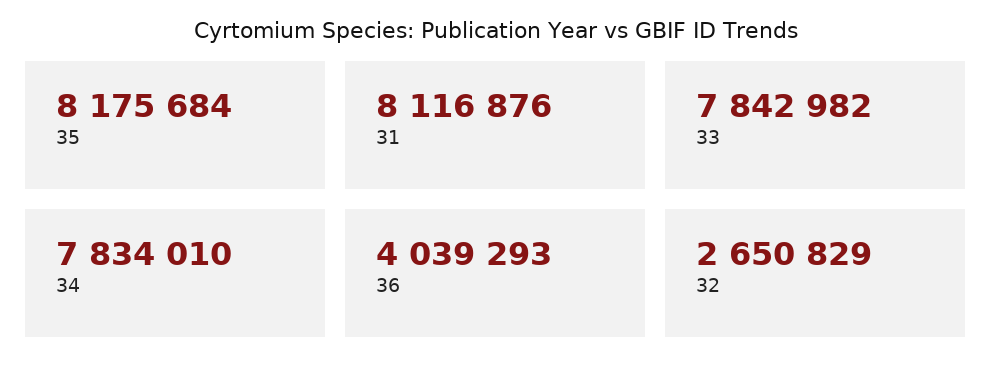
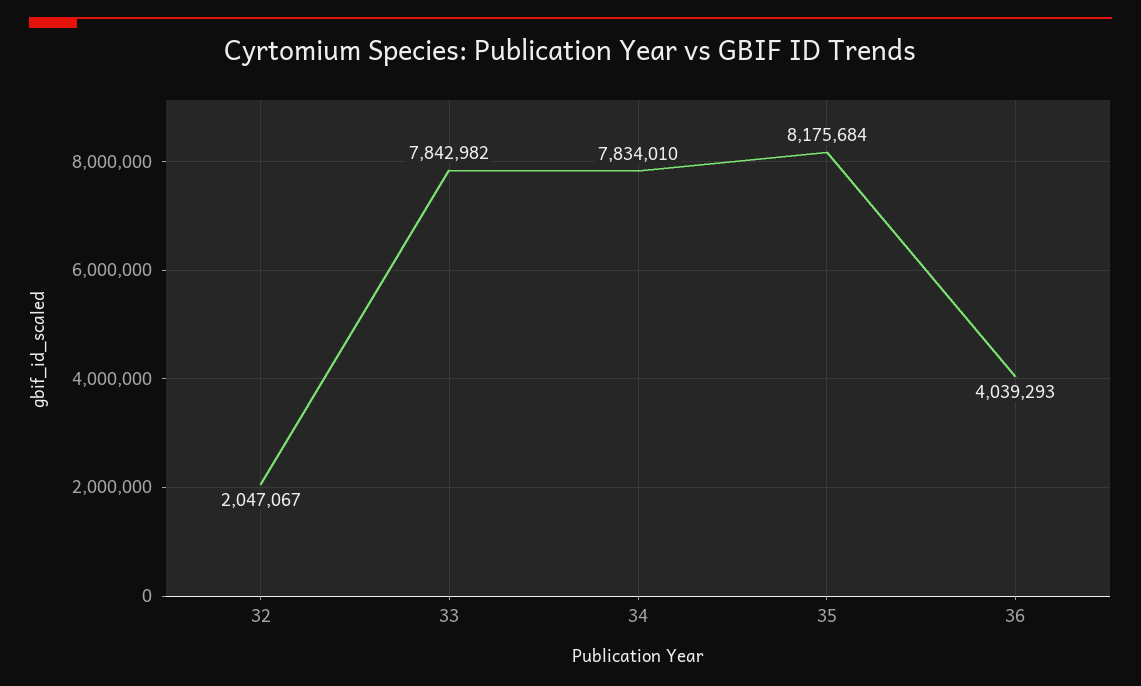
  {
    "35": 8175684,
-   "31": 8116876,
    "33": 7842982,
    "34": 7834010,
    "36": 4039293,
-   "32": 2650829
+   "32": 2047067
  }

